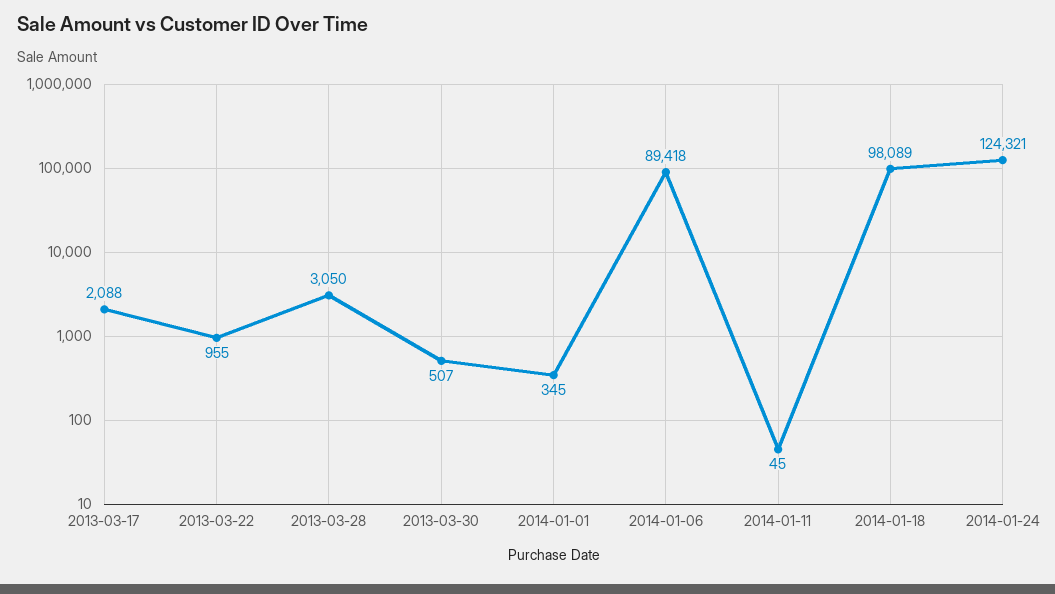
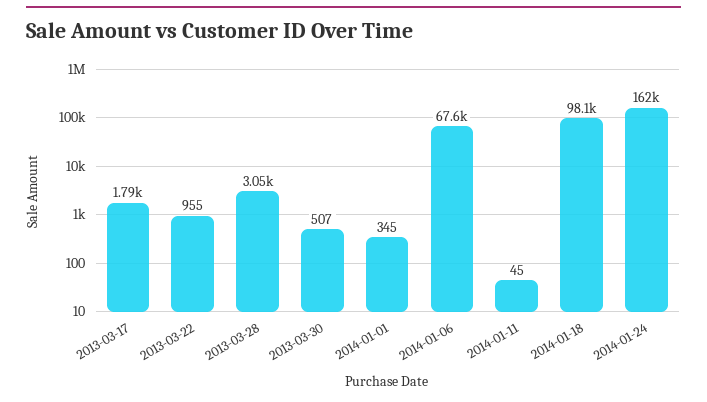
  {
-   "2013-03-17": 2088,
+   "2013-03-17": 1790,
    "2013-03-22": 955,
    "2013-03-28": 3050,
    "2013-03-30": 507,
    "2014-01-01": 345,
-   "2014-01-06": 89418,
+   "2014-01-06": 67600,
    "2014-01-11": 45,
    "2014-01-18": 98089,
-   "2014-01-24": 124321
+   "2014-01-24": 162000
  }

